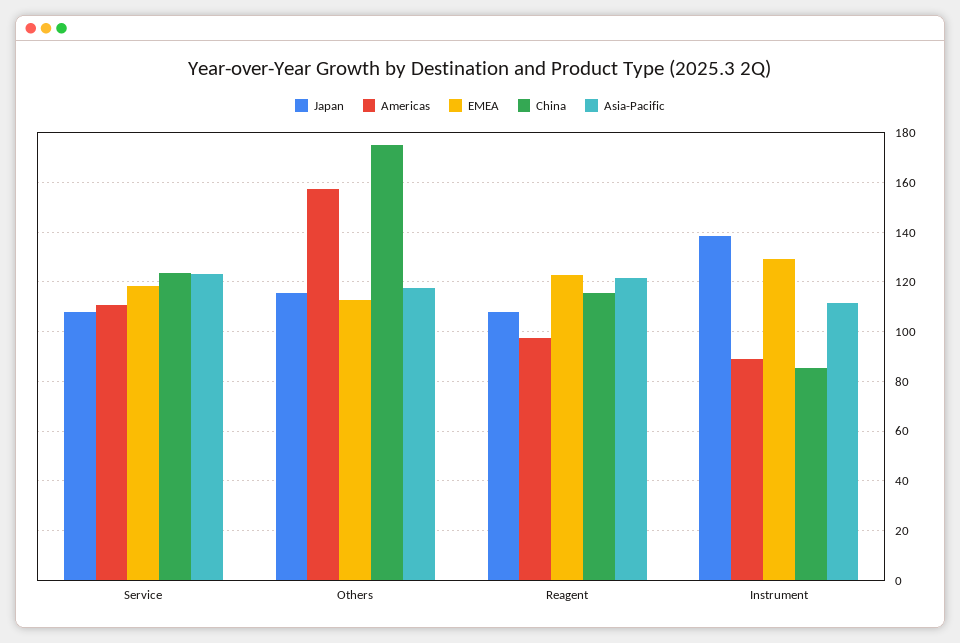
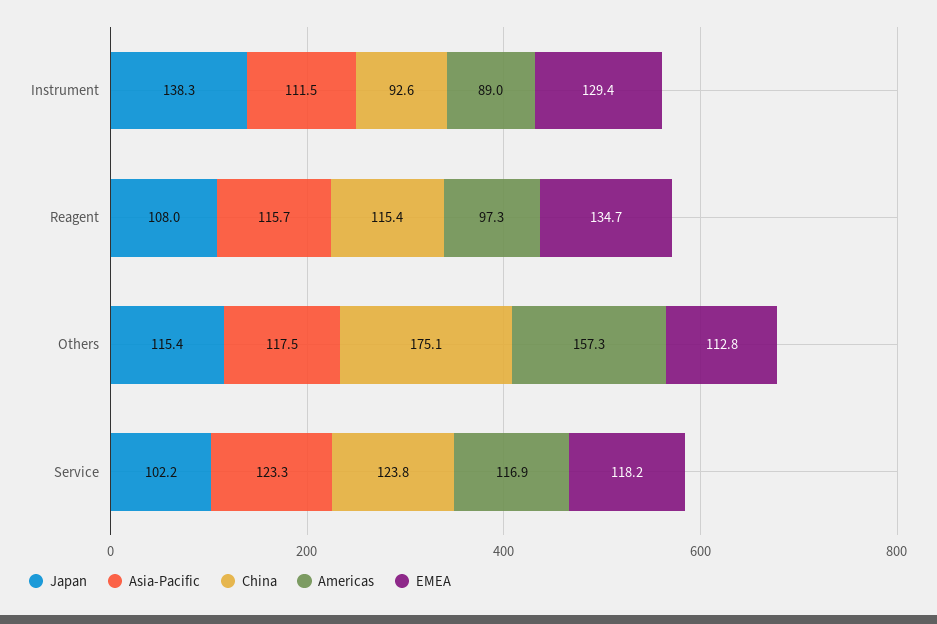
  {
    "Japan": {
-     "Service": 107.5,
+     "Service": 102.2,
      "Others": 115.4,
      "Reagent": 108,
      "Instrument": 138.3
    },
    "Americas": {
-     "Service": 110,
+     "Service": 116.9,
      "Others": 157.3,
      "Reagent": 97.3,
      "Instrument": 89
    },
    "EMEA": {
      "Service": 118.2,
      "Others": 112.8,
-     "Reagent": 122.5,
+     "Reagent": 134.7,
      "Instrument": 129.4
    },
    "China": {
      "Service": 123.8,
      "Others": 175.1,
      "Reagent": 115.4,
-     "Instrument": 85
+     "Instrument": 92.6
    },
    "Asia-Pacific": {
      "Service": 123.3,
      "Others": 117.5,
-     "Reagent": 122.5,
+     "Reagent": 115.7,
      "Instrument": 111.5
    }
  }

